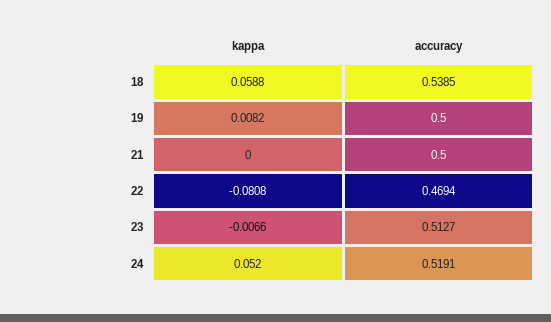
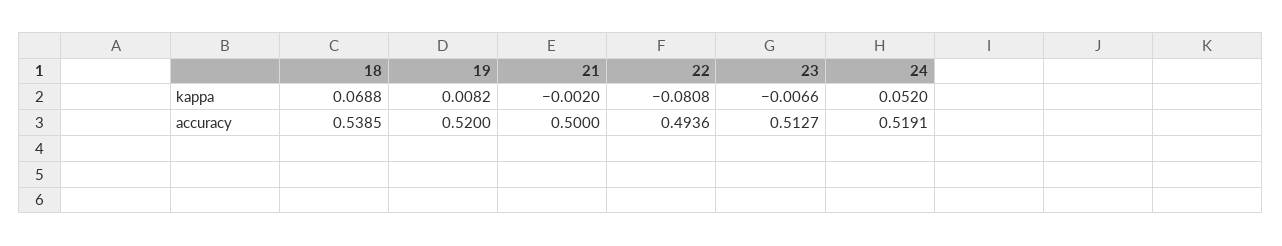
  {
    "kappa": {
-     "18": 0.0588,
+     "18": 0.0688,
      "19": 0.0082,
-     "21": 0,
+     "21": -0.002,
      "22": -0.0808,
      "23": -0.0066,
      "24": 0.052
    },
    "accuracy": {
      "18": 0.5385,
-     "19": 0.5,
+     "19": 0.52,
      "21": 0.5,
-     "22": 0.4694,
+     "22": 0.4936,
      "23": 0.5127,
      "24": 0.5191
    }
  }

